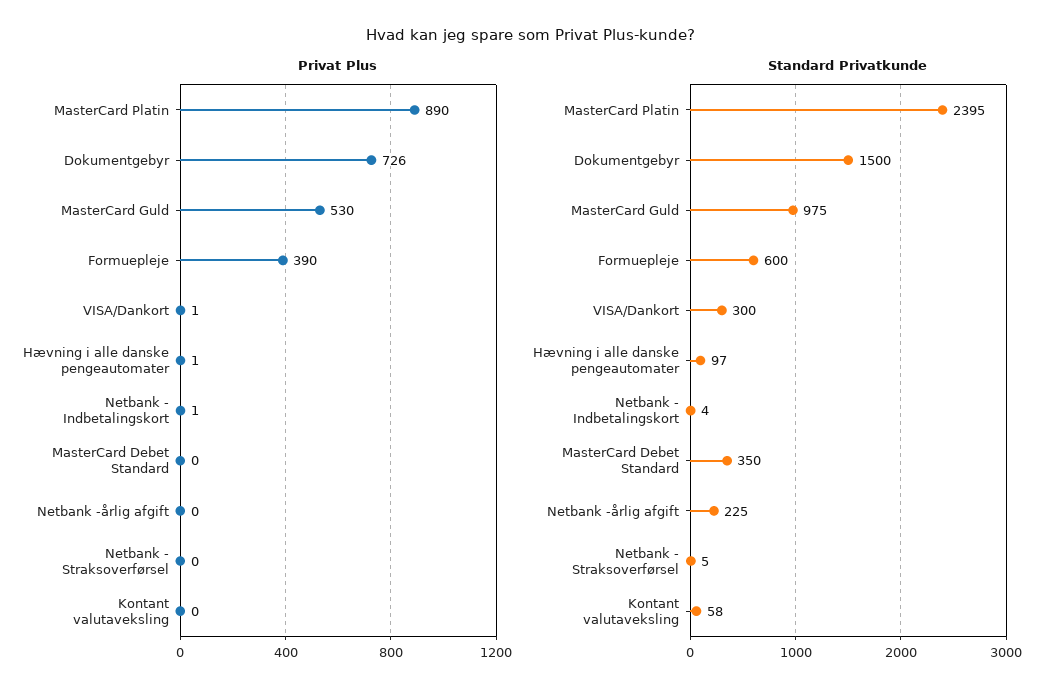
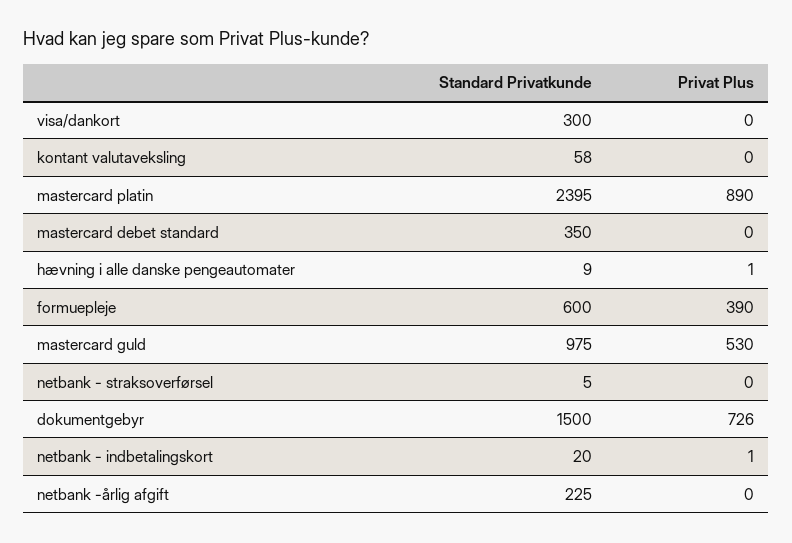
  {
    "Privat Plus": {
      "MasterCard Platin": 890,
      "Dokumentgebyr": 726,
      "MasterCard Guld": 530,
      "Formuepleje": 390,
-     "VISA/Dankort": 1,
+     "VISA/Dankort": 0,
      "Hævning i alle danske pengeautomater": 1,
      "Netbank - Indbetalingskort": 1,
      "MasterCard Debet Standard": 0,
      "Netbank -årlig afgift": 0,
      "Netbank - Straksoverførsel": 0,
      "Kontant valutaveksling": 0
    },
    "Standard Privatkunde": {
      "MasterCard Platin": 2395,
      "Dokumentgebyr": 1500,
      "MasterCard Guld": 975,
      "Formuepleje": 600,
      "VISA/Dankort": 300,
-     "Hævning i alle danske pengeautomater": 97,
+     "Hævning i alle danske pengeautomater": 9,
-     "Netbank - Indbetalingskort": 4,
+     "Netbank - Indbetalingskort": 20,
      "MasterCard Debet Standard": 350,
      "Netbank -årlig afgift": 225,
      "Netbank - Straksoverførsel": 5,
      "Kontant valutaveksling": 58
    }
  }

